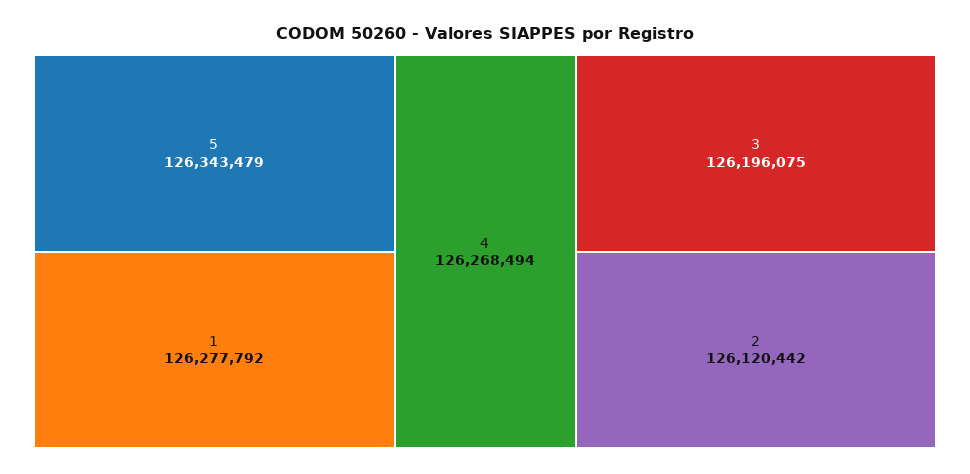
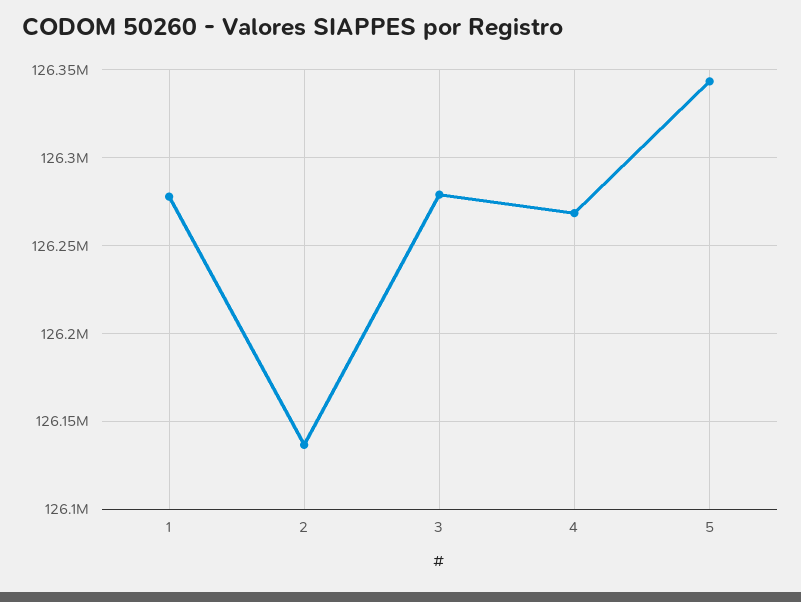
  {
    "5": 126343479,
    "1": 126277792,
    "4": 126268494,
-   "3": 126196075,
+   "3": 126280000,
-   "2": 126120442
+   "2": 126135000
  }

